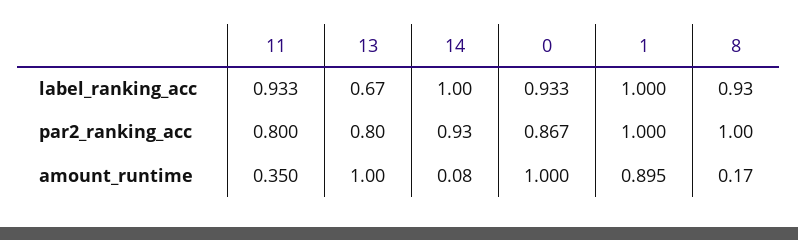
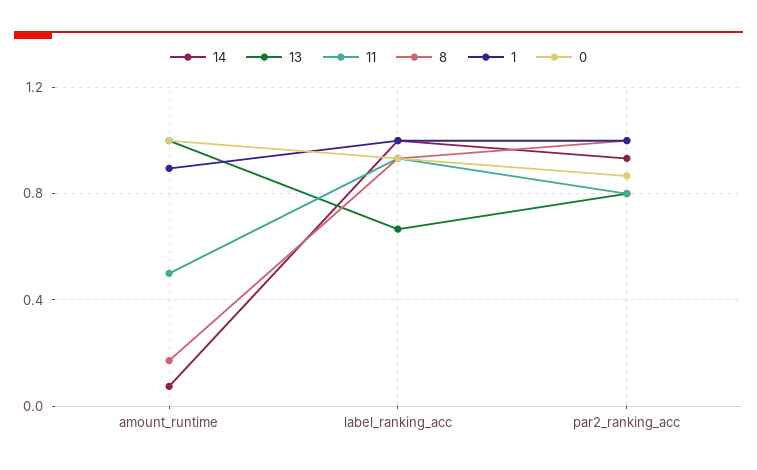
  {
    "11": {
      "label_ranking_acc": 0.933,
      "par2_ranking_acc": 0.8,
-     "amount_runtime": 0.35
+     "amount_runtime": 0.5
    },
    "13": {
      "label_ranking_acc": 0.67,
      "par2_ranking_acc": 0.8,
      "amount_runtime": 1
    },
    "14": {
      "label_ranking_acc": 1,
      "par2_ranking_acc": 0.93,
      "amount_runtime": 0.08
    },
    "0": {
      "label_ranking_acc": 0.933,
      "par2_ranking_acc": 0.867,
      "amount_runtime": 1
    },
    "1": {
      "label_ranking_acc": 1,
      "par2_ranking_acc": 1,
      "amount_runtime": 0.895
    },
    "8": {
      "label_ranking_acc": 0.93,
      "par2_ranking_acc": 1,
      "amount_runtime": 0.17
    }
  }

